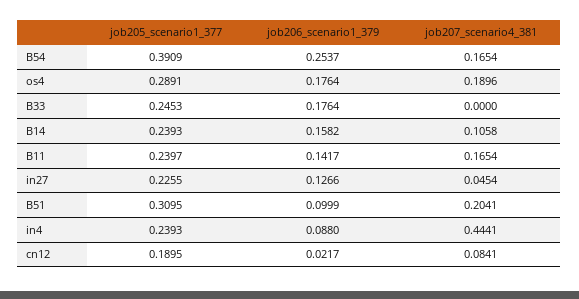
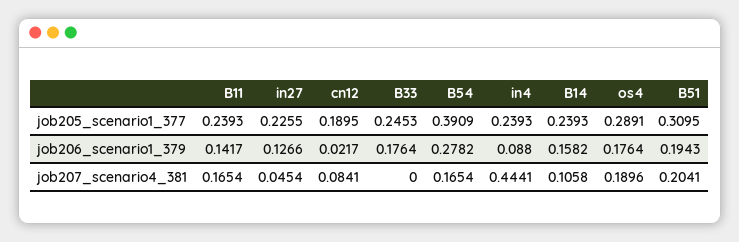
  {
    "job205_scenario1_377": {
      "B54": 0.3909,
      "os4": 0.2891,
      "B33": 0.2453,
      "B14": 0.2393,
-     "B11": 0.2397,
+     "B11": 0.2393,
      "in27": 0.2255,
      "B51": 0.3095,
      "in4": 0.2393,
      "cn12": 0.1895
    },
    "job206_scenario1_379": {
-     "B54": 0.2537,
+     "B54": 0.2782,
      "os4": 0.1764,
      "B33": 0.1764,
      "B14": 0.1582,
      "B11": 0.1417,
      "in27": 0.1266,
-     "B51": 0.0999,
+     "B51": 0.1943,
      "in4": 0.088,
      "cn12": 0.0217
    },
    "job207_scenario4_381": {
      "B54": 0.1654,
      "os4": 0.1896,
      "B33": 0,
      "B14": 0.1058,
      "B11": 0.1654,
      "in27": 0.0454,
      "B51": 0.2041,
      "in4": 0.4441,
      "cn12": 0.0841
    }
  }

